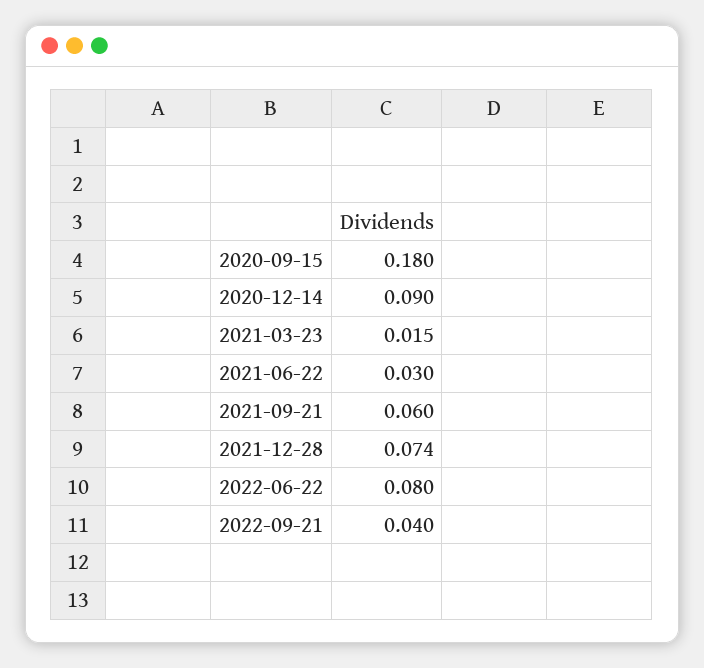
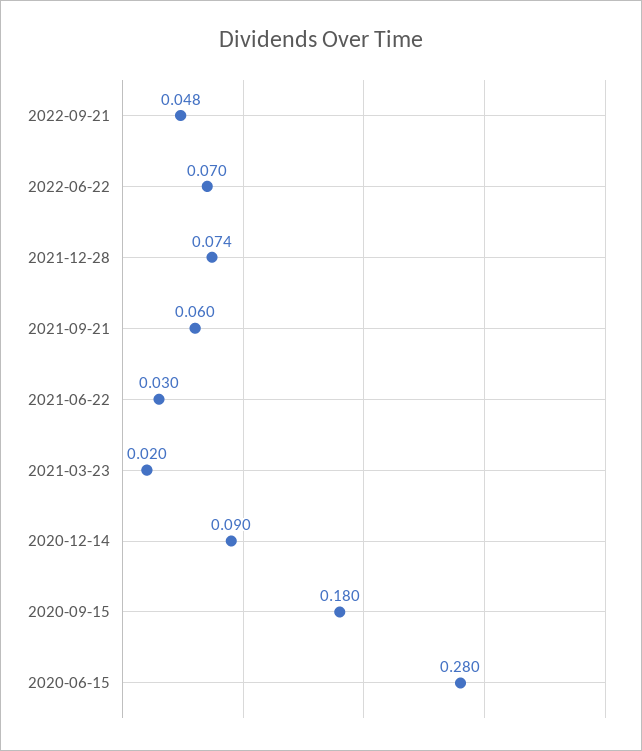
  {
    "2020-09-15": 0.18,
    "2020-12-14": 0.09,
-   "2021-03-23": 0.015,
+   "2021-03-23": 0.02,
    "2021-06-22": 0.03,
    "2021-09-21": 0.06,
    "2021-12-28": 0.074,
-   "2022-06-22": 0.08,
+   "2022-06-22": 0.07,
-   "2022-09-21": 0.04
+   "2022-09-21": 0.048,
+   "2020-06-15": 0.28
  }

